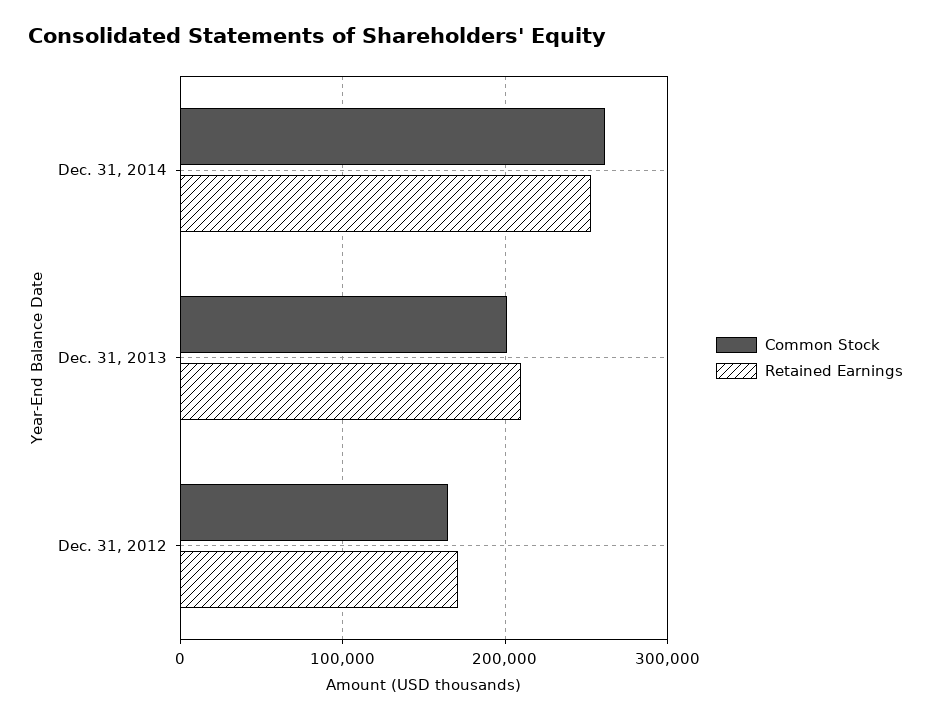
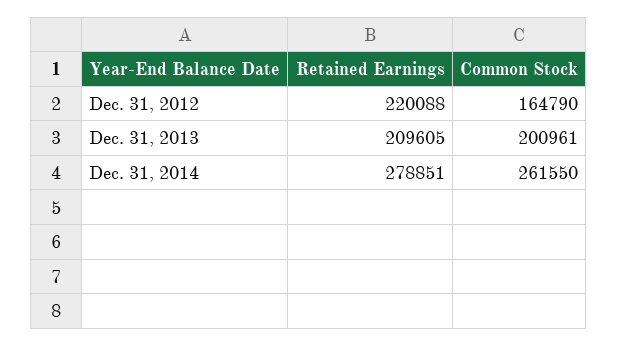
  {
    "Common Stock": {
      "Dec. 31, 2014": 261550,
      "Dec. 31, 2013": 200961,
      "Dec. 31, 2012": 164790
    },
    "Retained Earnings": {
-     "Dec. 31, 2014": 250000,
+     "Dec. 31, 2014": 278851,
      "Dec. 31, 2013": 209605,
-     "Dec. 31, 2012": 170000
+     "Dec. 31, 2012": 220088
    }
  }

